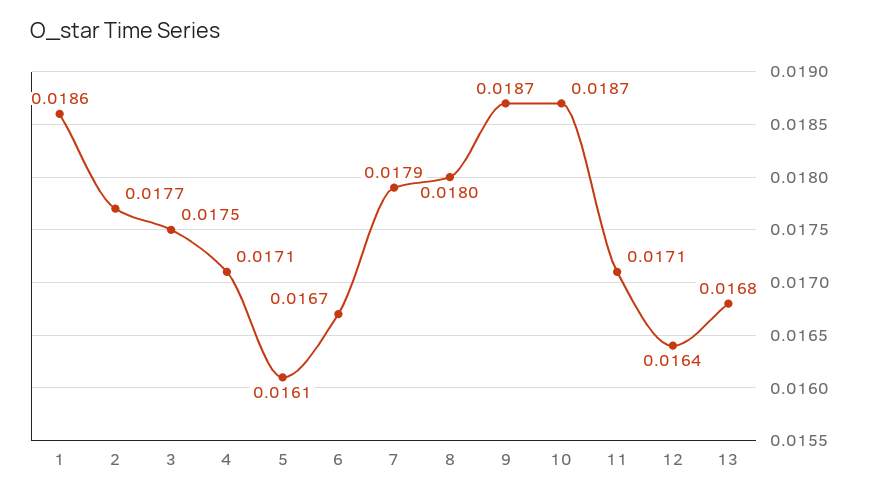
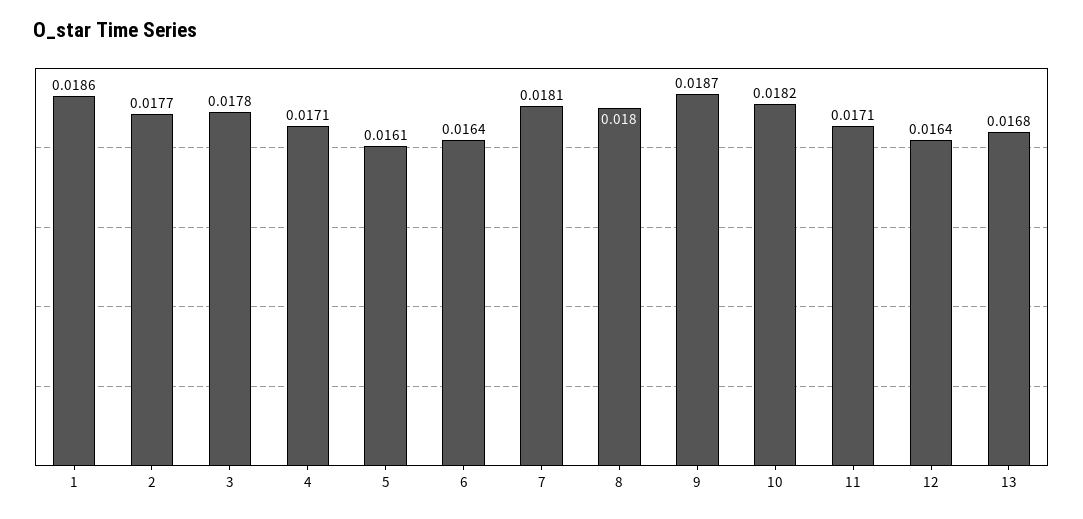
  {
    "1": 0.0186,
    "2": 0.0177,
-   "3": 0.0175,
+   "3": 0.0178,
    "4": 0.0171,
    "5": 0.0161,
-   "6": 0.0167,
+   "6": 0.0164,
-   "7": 0.0179,
+   "7": 0.0181,
    "8": 0.018,
    "9": 0.0187,
-   "10": 0.0187,
+   "10": 0.0182,
    "11": 0.0171,
    "12": 0.0164,
    "13": 0.0168
  }

